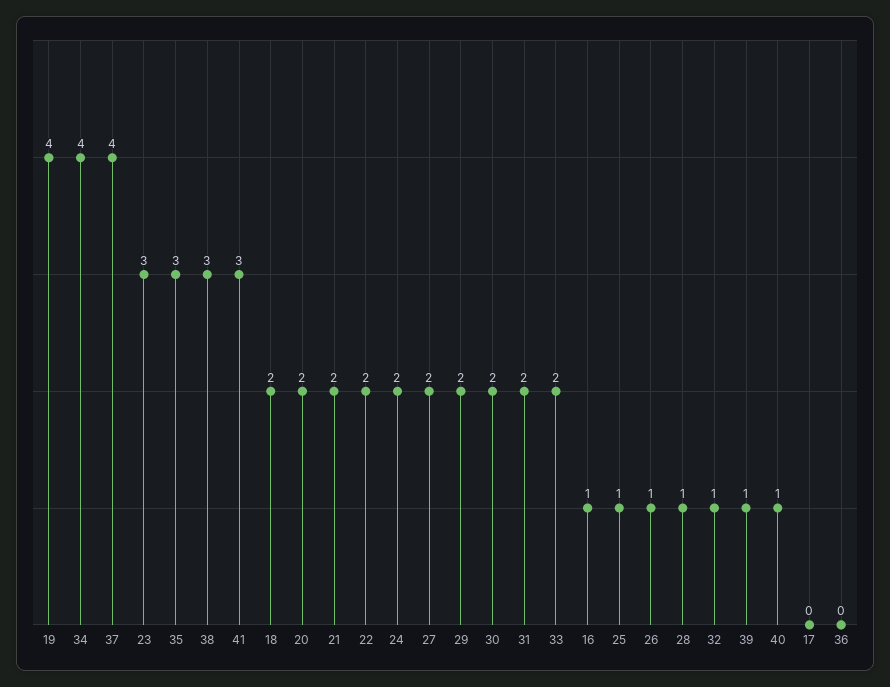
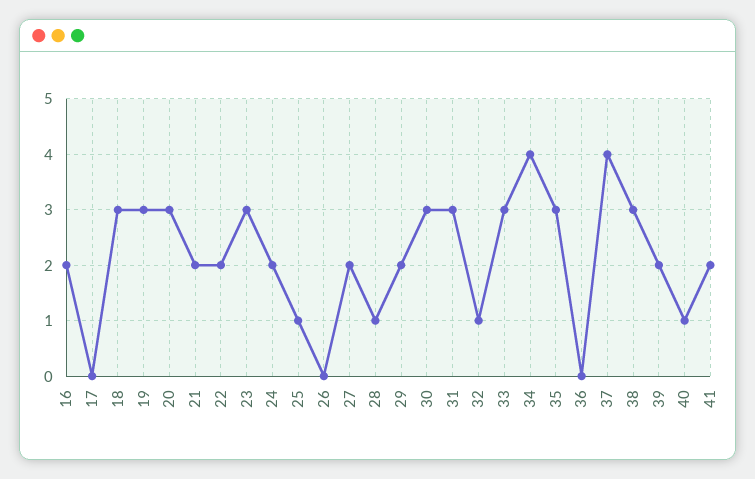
  {
-   "19": 4,
+   "19": 3,
    "34": 4,
    "37": 4,
    "23": 3,
    "35": 3,
    "38": 3,
-   "41": 3,
+   "41": 2,
-   "18": 2,
+   "18": 3,
-   "20": 2,
+   "20": 3,
    "21": 2,
    "22": 2,
    "24": 2,
    "27": 2,
    "29": 2,
-   "30": 2,
+   "30": 3,
-   "31": 2,
+   "31": 3,
-   "33": 2,
+   "33": 3,
-   "16": 1,
+   "16": 2,
    "25": 1,
-   "26": 1,
+   "26": 0,
    "28": 1,
    "32": 1,
-   "39": 1,
+   "39": 2,
    "40": 1,
    "17": 0,
    "36": 0
  }

